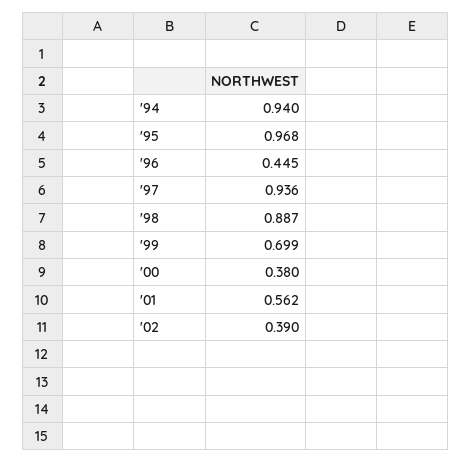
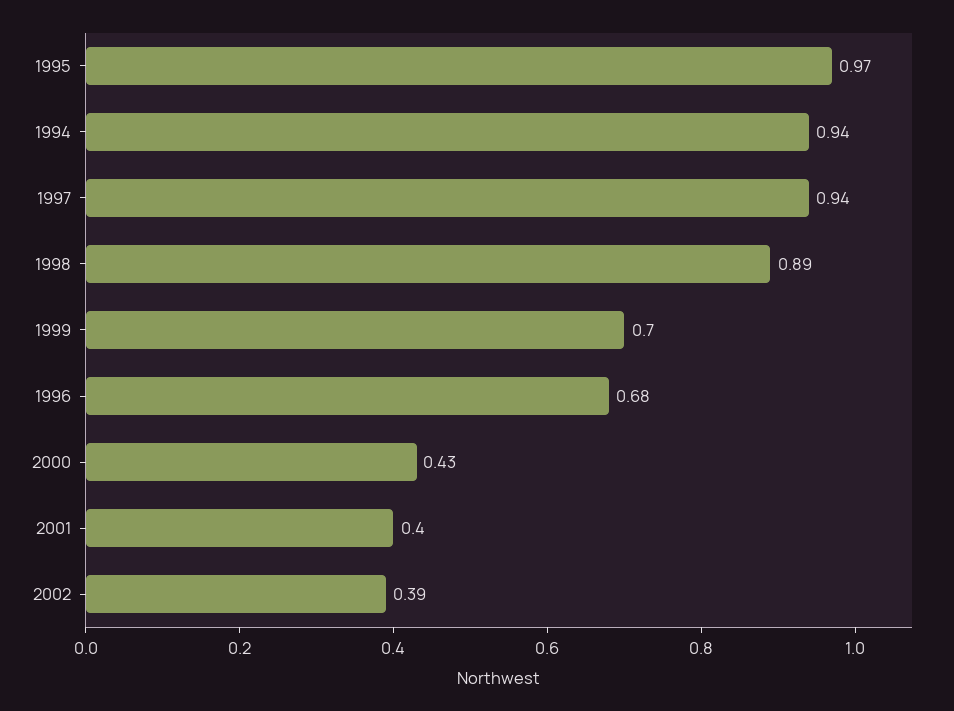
  {
    "'94": 0.94,
    "'95": 0.968,
-   "'96": 0.445,
+   "'96": 0.68,
    "'97": 0.936,
    "'98": 0.887,
    "'99": 0.699,
-   "'00": 0.38,
+   "'00": 0.43,
-   "'01": 0.562,
+   "'01": 0.4,
    "'02": 0.39
  }

